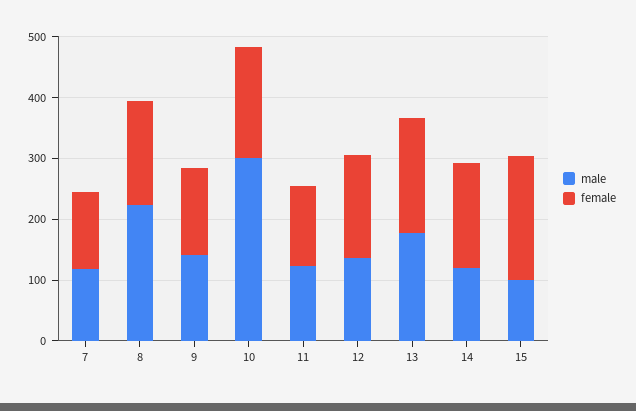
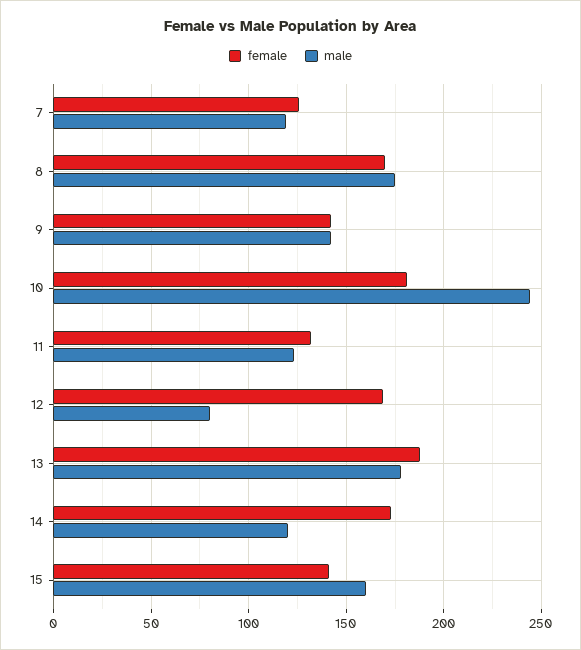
  {
    "male": {
      "7": 120,
-     "8": 220,
+     "8": 175,
      "9": 140,
-     "10": 300,
+     "10": 245,
      "11": 125,
-     "12": 140,
+     "12": 80,
      "13": 180,
      "14": 120,
-     "15": 100
+     "15": 160
    },
    "female": {
      "7": 125,
      "8": 170,
      "9": 140,
      "10": 180,
      "11": 130,
      "12": 170,
      "13": 190,
      "14": 175,
-     "15": 200
+     "15": 140
    }
  }

